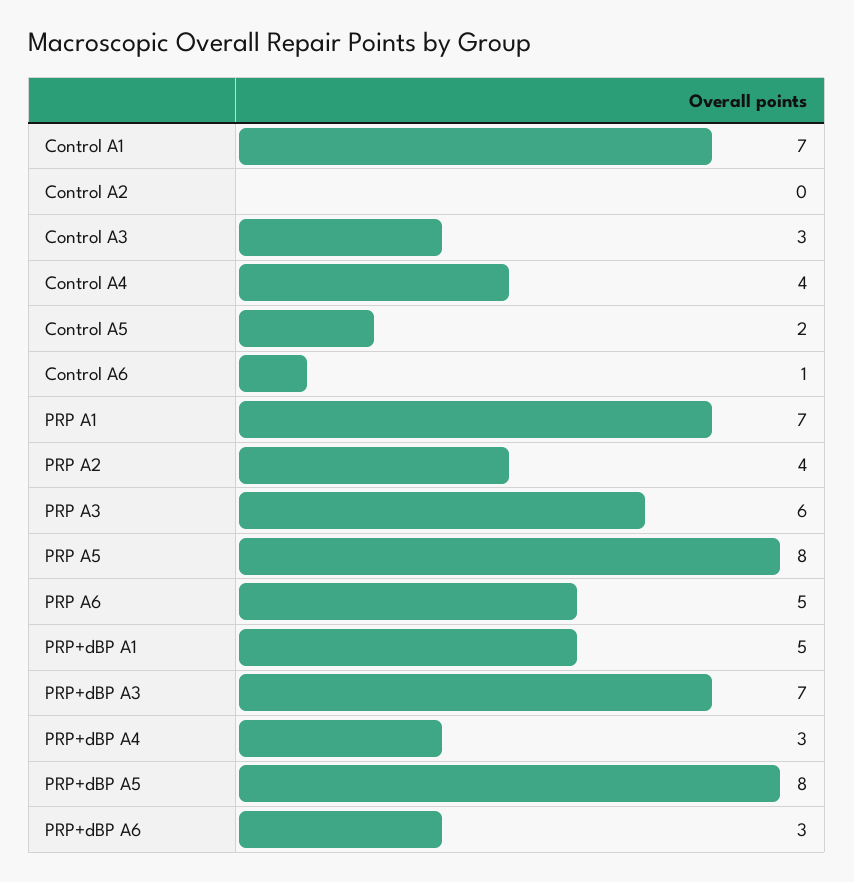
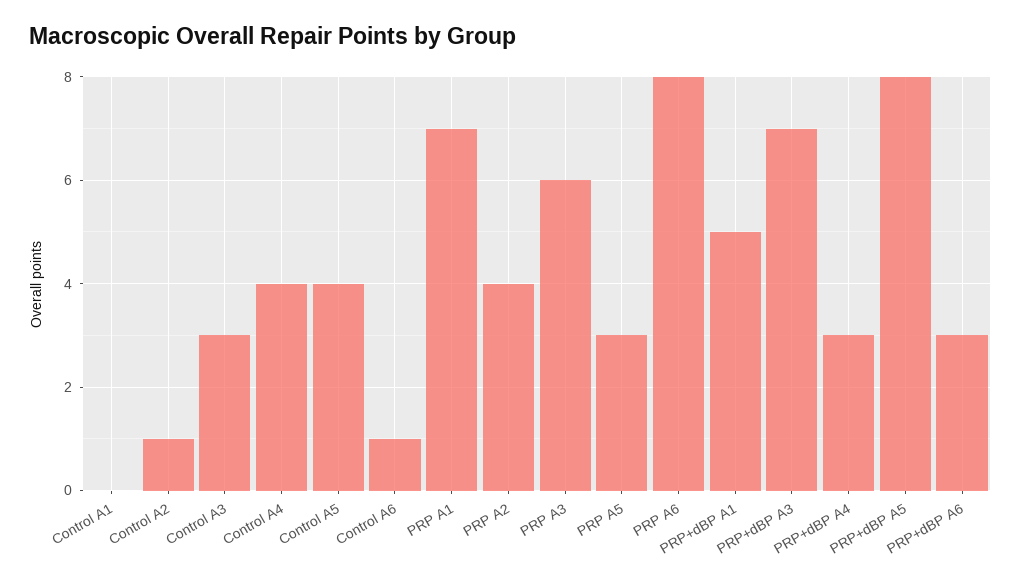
  {
-   "Control A1": 7,
+   "Control A1": 0,
-   "Control A2": 0,
+   "Control A2": 1,
    "Control A3": 3,
    "Control A4": 4,
-   "Control A5": 2,
+   "Control A5": 4,
    "Control A6": 1,
    "PRP A1": 7,
    "PRP A2": 4,
    "PRP A3": 6,
-   "PRP A5": 8,
+   "PRP A5": 3,
-   "PRP A6": 5,
+   "PRP A6": 8,
    "PRP+dBP A1": 5,
    "PRP+dBP A3": 7,
    "PRP+dBP A4": 3,
    "PRP+dBP A5": 8,
    "PRP+dBP A6": 3
  }

